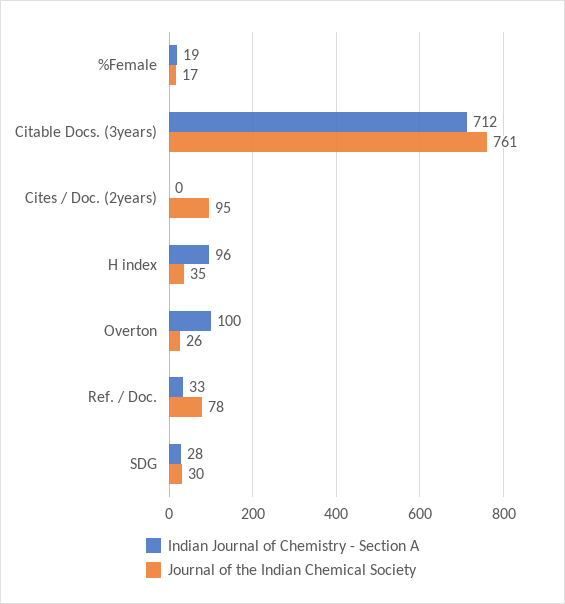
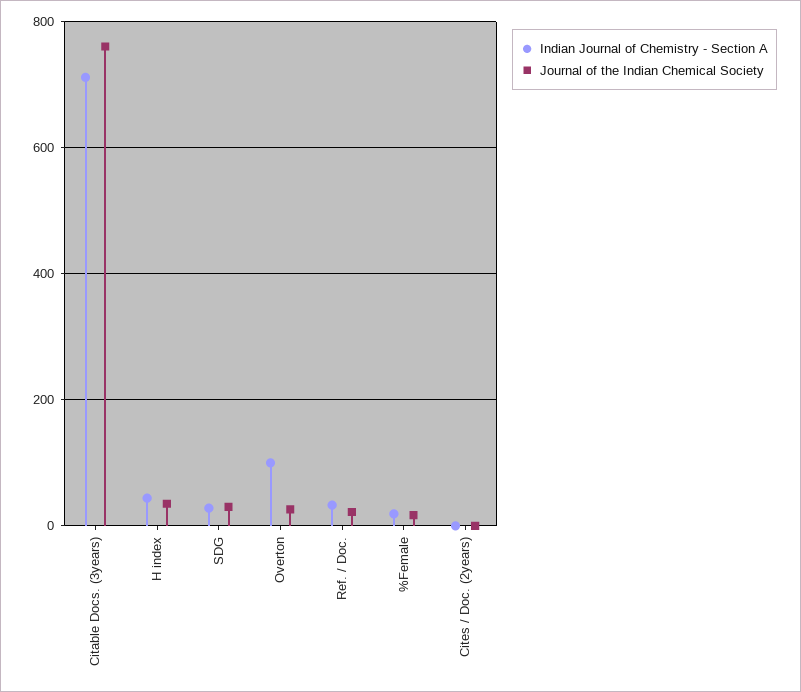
  {
    "Indian Journal of Chemistry - Section A": {
      "%Female": 19,
      "Citable Docs. (3years)": 712,
      "Cites / Doc. (2years)": 0,
-     "H index": 96,
+     "H index": 40,
      "Overton": 100,
      "Ref. / Doc.": 33,
      "SDG": 28
    },
    "Journal of the Indian Chemical Society": {
      "%Female": 17,
      "Citable Docs. (3years)": 761,
-     "Cites / Doc. (2years)": 95,
+     "Cites / Doc. (2years)": 0,
      "H index": 35,
      "Overton": 26,
-     "Ref. / Doc.": 78,
+     "Ref. / Doc.": 20,
      "SDG": 30
    }
  }

